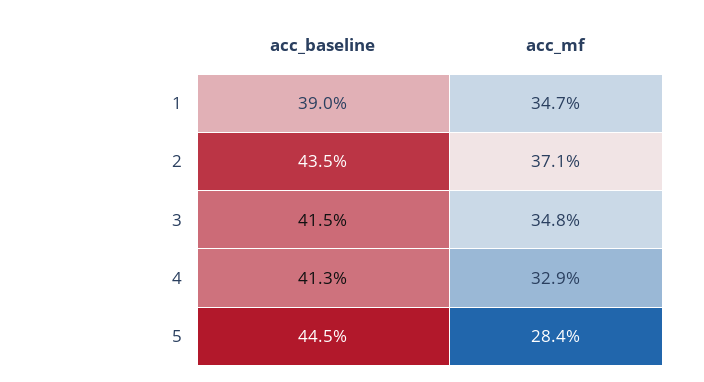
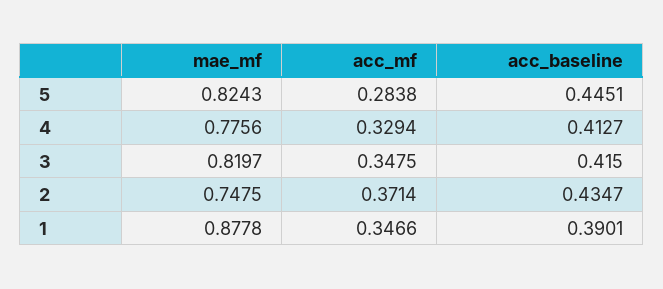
  {
    "acc_baseline": {
      "1": 0.3901,
      "2": 0.4347,
      "3": 0.415,
      "4": 0.4127,
      "5": 0.4451
    },
    "acc_mf": {
      "1": 0.3466,
      "2": 0.3714,
      "3": 0.3475,
      "4": 0.3294,
      "5": 0.2838
-   }
+   },
+   "mae_mf": {
+     "5": 0.8243,
+     "4": 0.7756,
+     "3": 0.8197,
+     "2": 0.7475,
+     "1": 0.8778
+   }
  }

